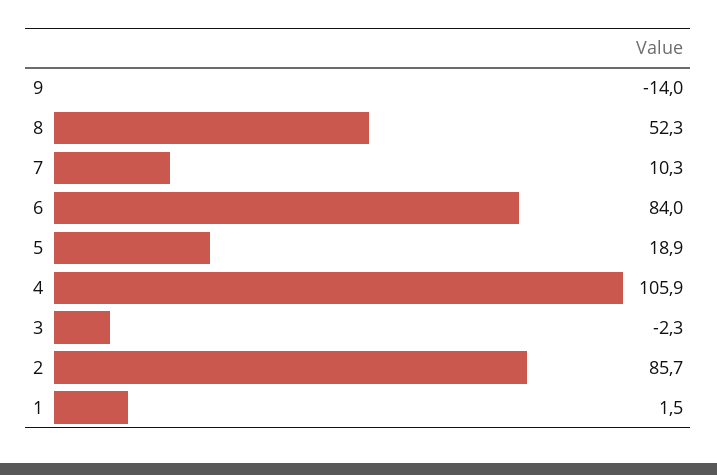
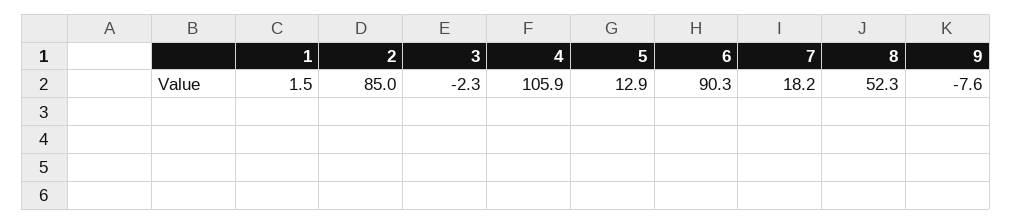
  {
-   "9": -14,
+   "9": -7.6,
    "8": 52.3,
-   "7": 10.3,
+   "7": 18.2,
-   "6": 84,
+   "6": 90.3,
-   "5": 18.9,
+   "5": 12.9,
    "4": 105.9,
    "3": -2.3,
-   "2": 85.7,
+   "2": 85,
    "1": 1.5
  }

